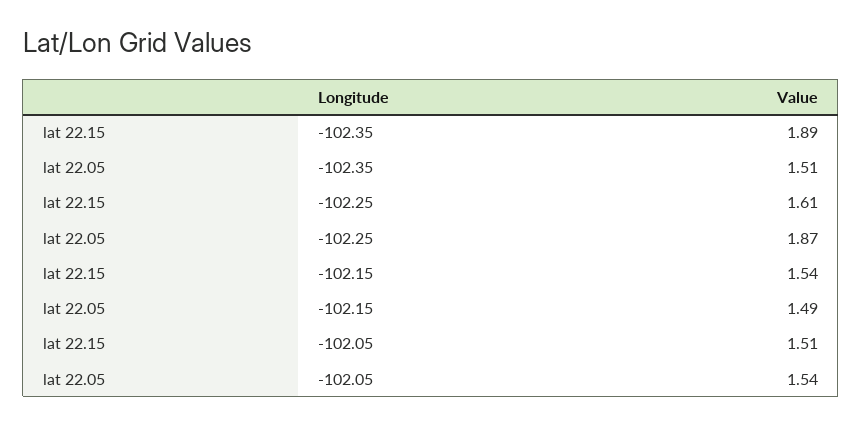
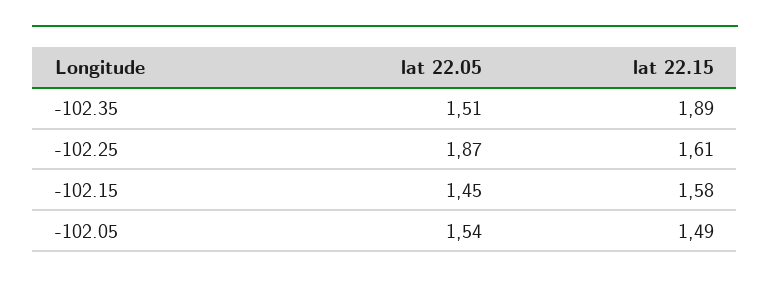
  {
    "lat 22.15": {
      "-102.35": 1.89,
      "-102.25": 1.61,
-     "-102.15": 1.54,
+     "-102.15": 1.58,
-     "-102.05": 1.51
+     "-102.05": 1.49
    },
    "lat 22.05": {
      "-102.35": 1.51,
      "-102.25": 1.87,
-     "-102.15": 1.49,
+     "-102.15": 1.45,
      "-102.05": 1.54
    }
  }

